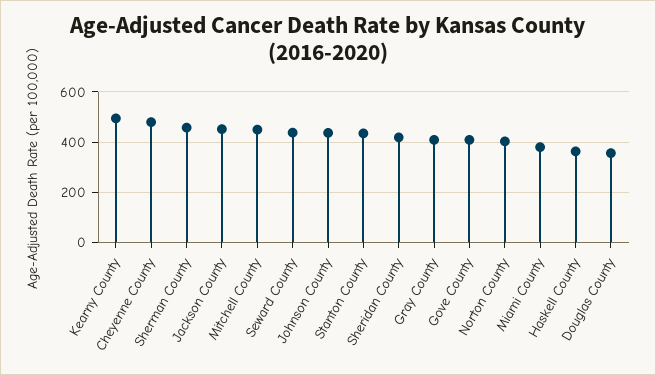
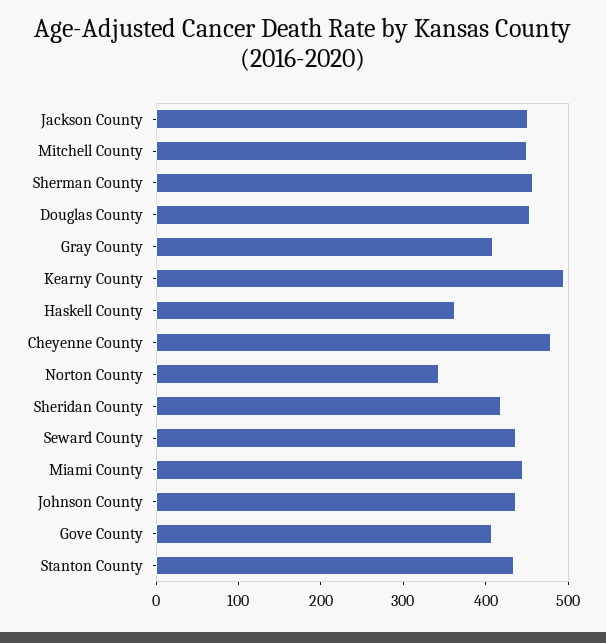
  {
    "Kearny County": 500,
    "Cheyenne County": 480,
    "Sherman County": 460,
    "Jackson County": 460,
    "Mitchell County": 440,
    "Seward County": 440,
    "Johnson County": 440,
    "Stanton County": 440,
    "Sheridan County": 420,
    "Gray County": 400,
    "Gove County": 400,
-   "Norton County": 400,
+   "Norton County": 340,
-   "Miami County": 375,
+   "Miami County": 440,
    "Haskell County": 360,
-   "Douglas County": 350
+   "Douglas County": 460
  }

